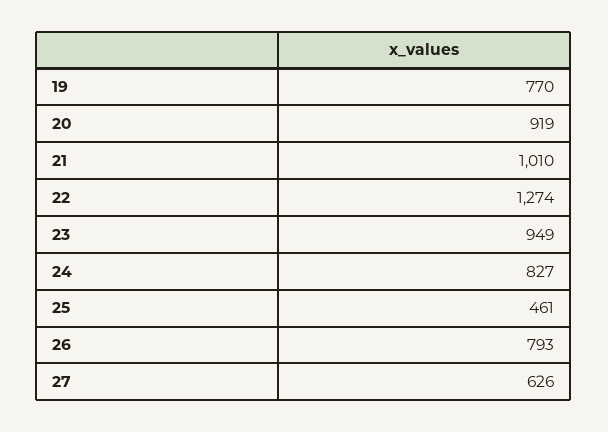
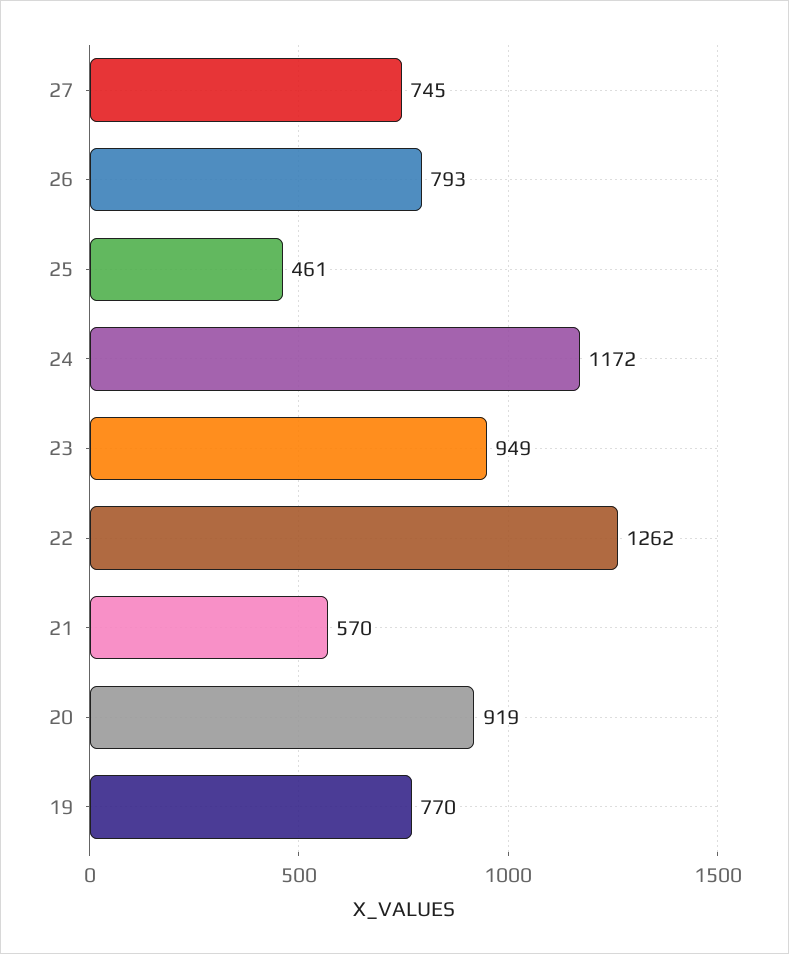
  {
    "19": 770,
    "20": 919,
-   "21": 1010,
+   "21": 570,
-   "22": 1274,
+   "22": 1262,
    "23": 949,
-   "24": 827,
+   "24": 1172,
    "25": 461,
    "26": 793,
-   "27": 626
+   "27": 745
  }

